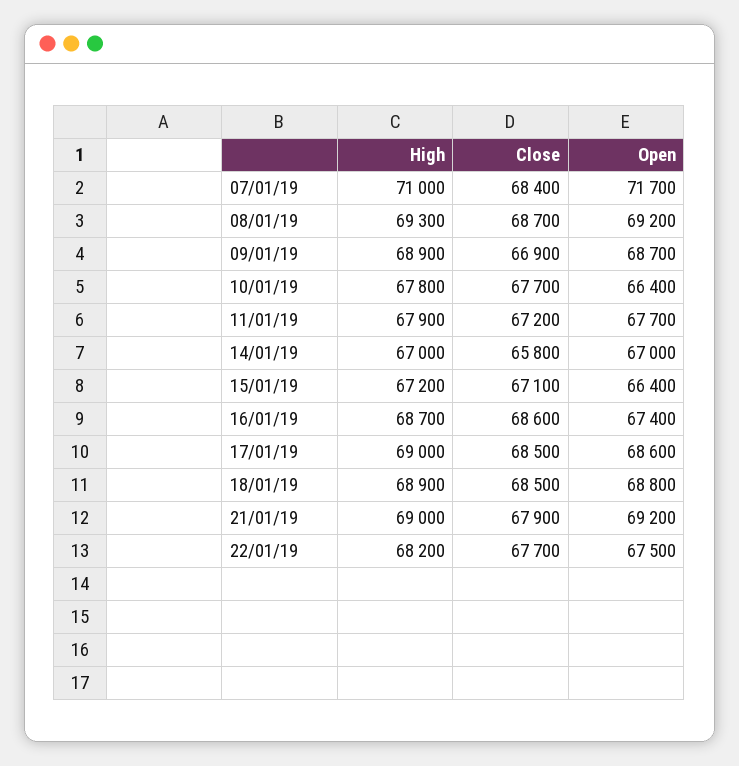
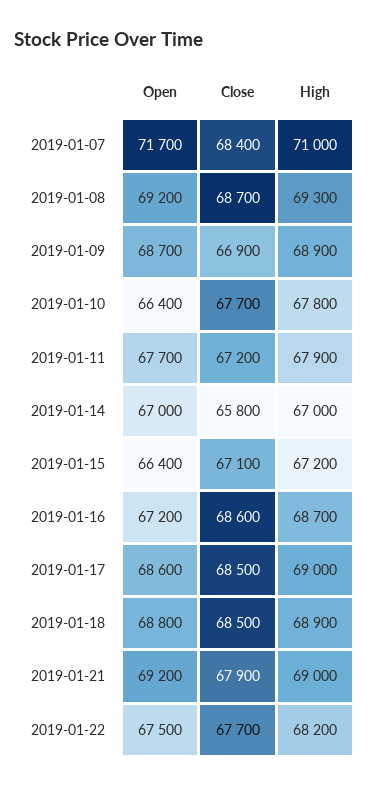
  {
    "High": {
      "07/01/19": 71000,
      "08/01/19": 69300,
      "09/01/19": 68900,
      "10/01/19": 67800,
      "11/01/19": 67900,
      "14/01/19": 67000,
      "15/01/19": 67200,
      "16/01/19": 68700,
      "17/01/19": 69000,
      "18/01/19": 68900,
      "21/01/19": 69000,
      "22/01/19": 68200
    },
    "Close": {
      "07/01/19": 68400,
      "08/01/19": 68700,
      "09/01/19": 66900,
      "10/01/19": 67700,
      "11/01/19": 67200,
      "14/01/19": 65800,
      "15/01/19": 67100,
      "16/01/19": 68600,
      "17/01/19": 68500,
      "18/01/19": 68500,
      "21/01/19": 67900,
      "22/01/19": 67700
    },
    "Open": {
      "07/01/19": 71700,
      "08/01/19": 69200,
      "09/01/19": 68700,
      "10/01/19": 66400,
      "11/01/19": 67700,
      "14/01/19": 67000,
      "15/01/19": 66400,
-     "16/01/19": 67400,
+     "16/01/19": 67200,
      "17/01/19": 68600,
      "18/01/19": 68800,
      "21/01/19": 69200,
      "22/01/19": 67500
    }
  }

